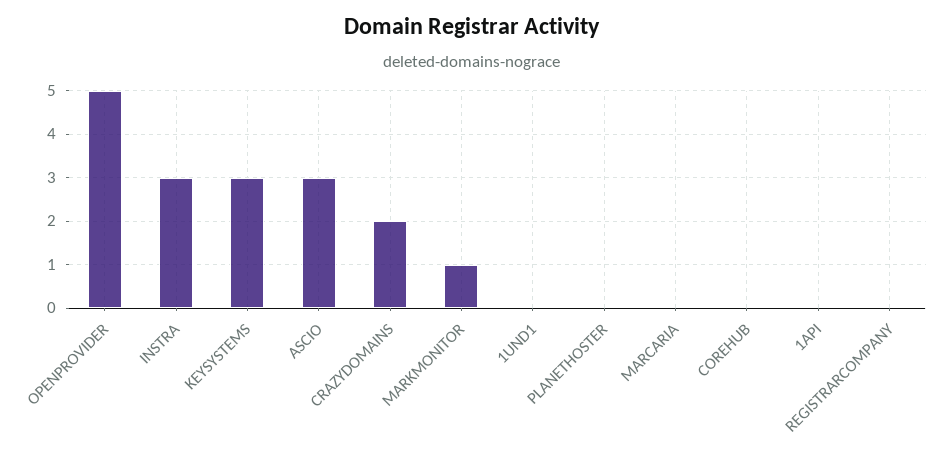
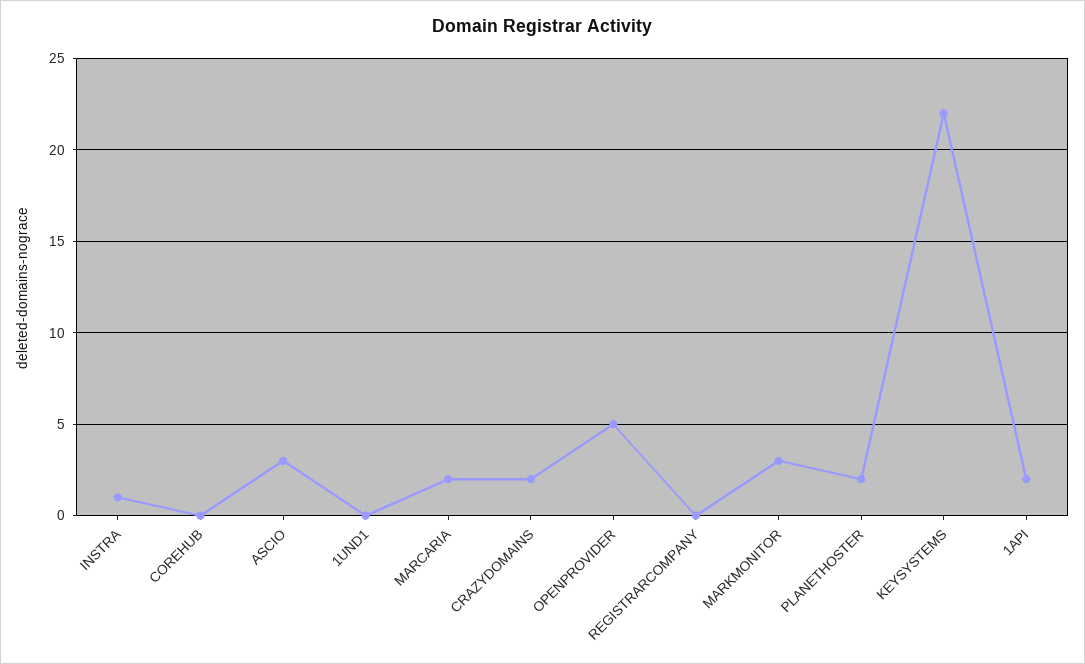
  {
    "OPENPROVIDER": 5,
-   "INSTRA": 3,
+   "INSTRA": 1,
-   "KEYSYSTEMS": 3,
+   "KEYSYSTEMS": 22,
    "ASCIO": 3,
    "CRAZYDOMAINS": 2,
-   "MARKMONITOR": 1,
+   "MARKMONITOR": 3,
    "1UND1": 0,
-   "PLANETHOSTER": 0,
+   "PLANETHOSTER": 2,
-   "MARCARIA": 0,
+   "MARCARIA": 2,
    "COREHUB": 0,
-   "1API": 0,
+   "1API": 2,
    "REGISTRARCOMPANY": 0
  }

